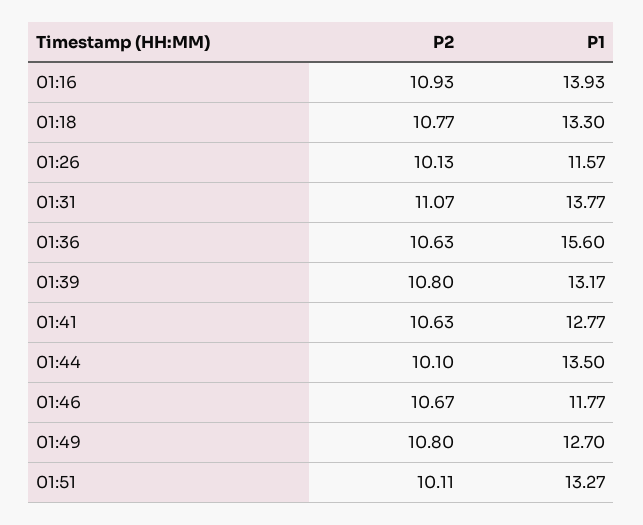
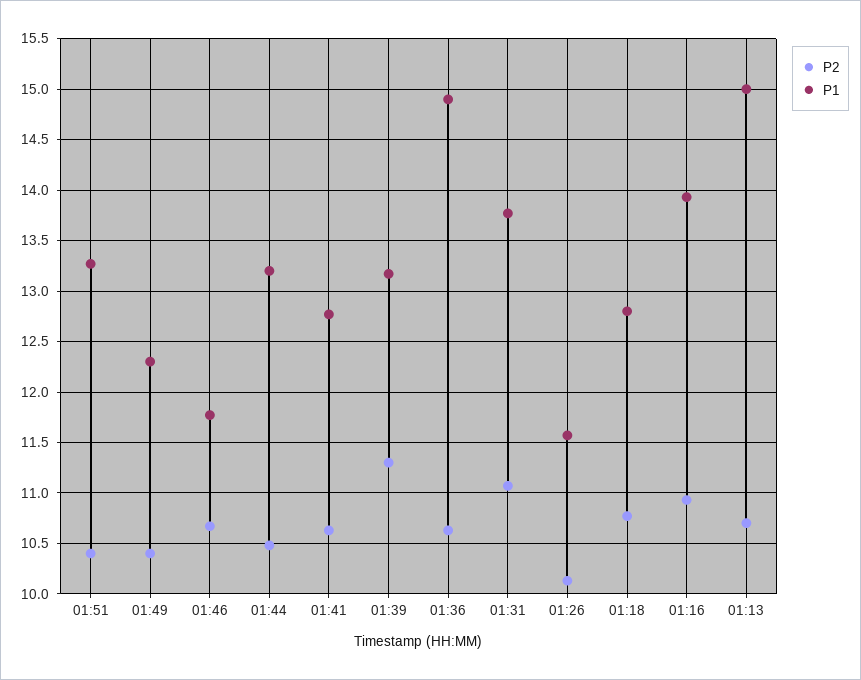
  {
    "P2": {
      "01:16": 10.93,
      "01:18": 10.77,
      "01:26": 10.13,
      "01:31": 11.07,
      "01:36": 10.63,
-     "01:39": 10.8,
+     "01:39": 11.3,
      "01:41": 10.63,
-     "01:44": 10.1,
+     "01:44": 10.5,
      "01:46": 10.67,
-     "01:49": 10.8,
+     "01:49": 10.4,
-     "01:51": 10.11
+     "01:51": 10.4,
+     "01:13": 10.7
    },
    "P1": {
      "01:16": 13.93,
-     "01:18": 13.3,
+     "01:18": 12.8,
      "01:26": 11.57,
      "01:31": 13.77,
-     "01:36": 15.6,
+     "01:36": 14.9,
      "01:39": 13.17,
      "01:41": 12.77,
-     "01:44": 13.5,
+     "01:44": 13.2,
      "01:46": 11.77,
-     "01:49": 12.7,
+     "01:49": 12.3,
-     "01:51": 13.27
+     "01:51": 13.27,
+     "01:13": 15
    }
  }

